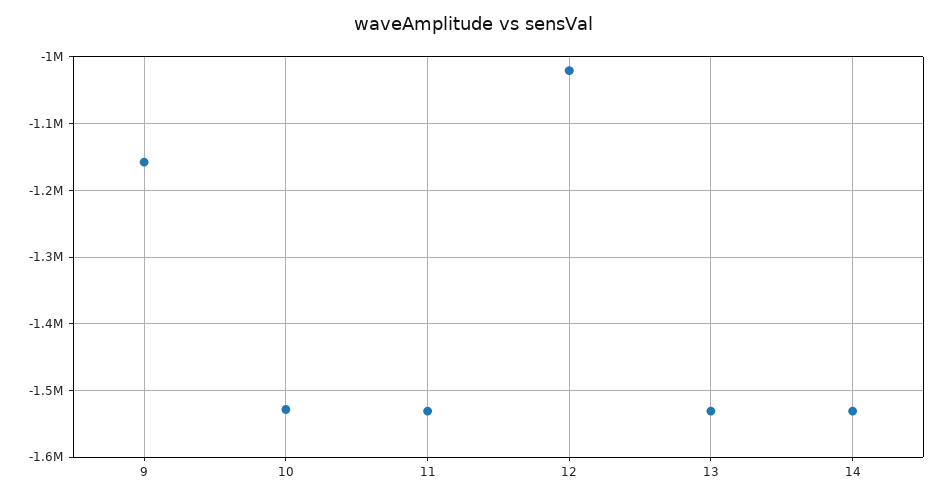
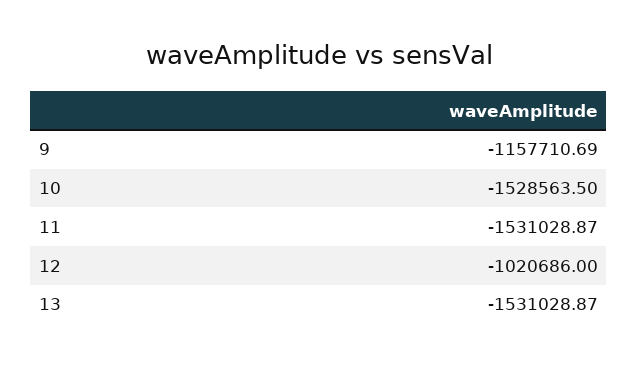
  {
    "9": -1157710.69,
    "10": -1528563.5,
    "11": -1531028.87,
    "12": -1020686,
-   "13": -1531028.87,
+   "13": -1531028.87
-   "14": -1530000
  }

